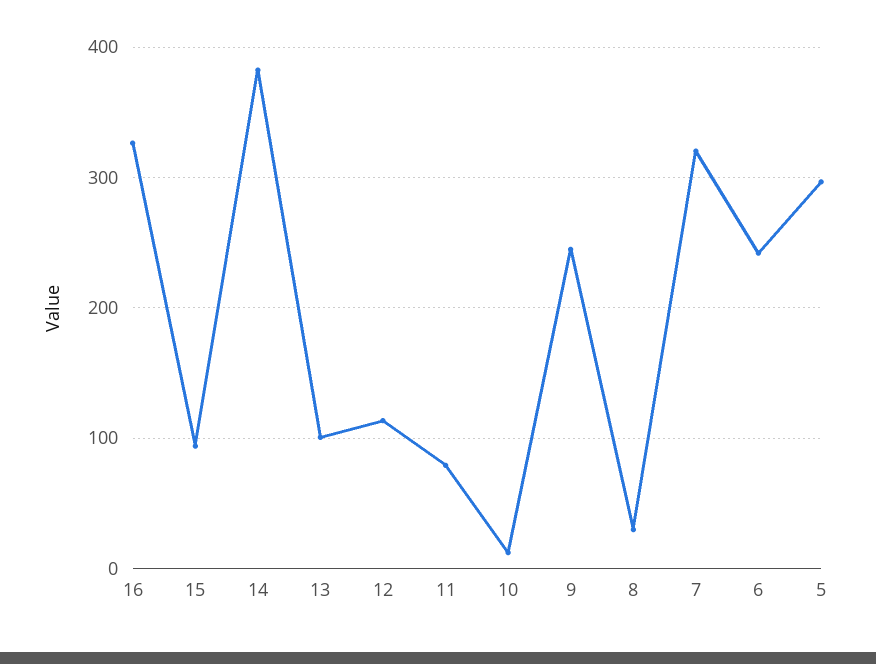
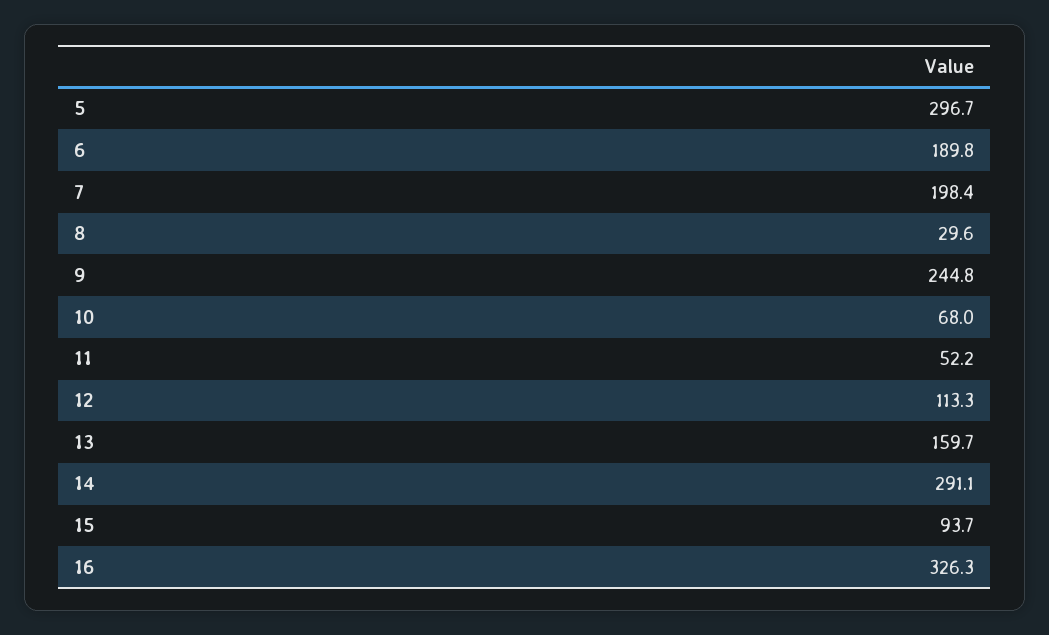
  {
    "16": 326.3,
    "15": 93.7,
-   "14": 380,
+   "14": 291.1,
-   "13": 100,
+   "13": 159.7,
    "12": 113.3,
-   "11": 80,
+   "11": 52.2,
-   "10": 10,
+   "10": 68,
    "9": 244.8,
    "8": 29.6,
-   "7": 320,
+   "7": 198.4,
-   "6": 240,
+   "6": 189.8,
    "5": 296.7
  }

